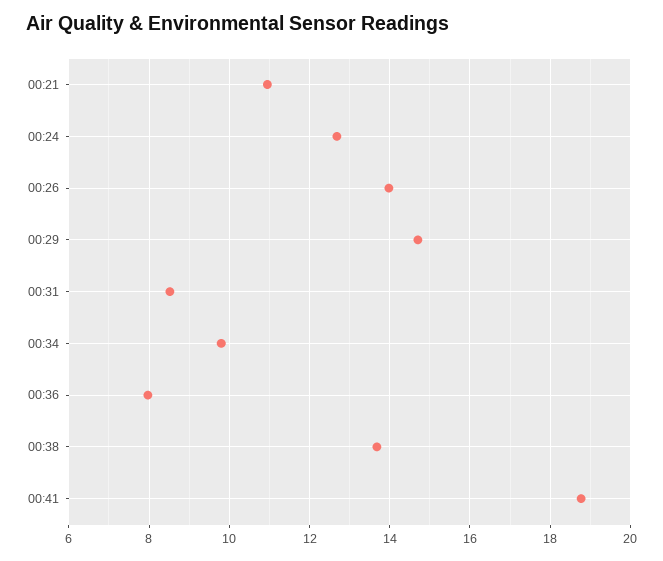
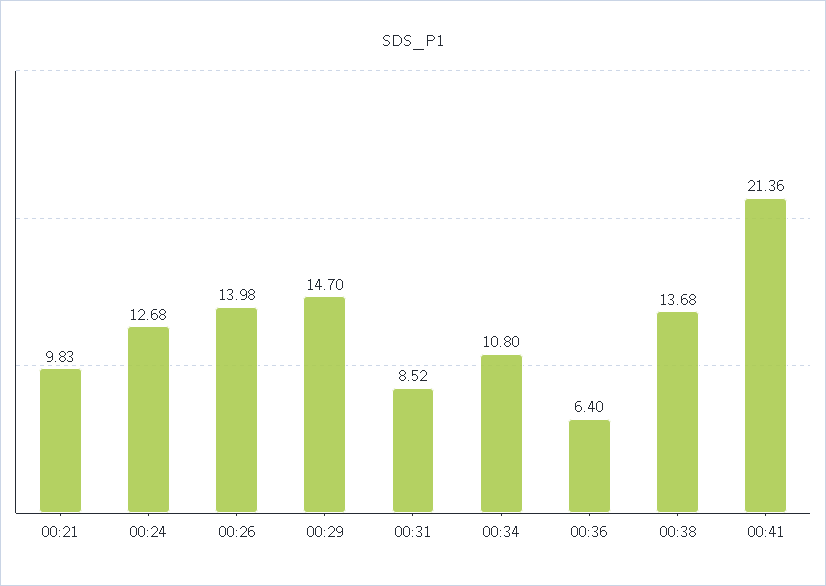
  {
-   "00:21": 11,
+   "00:21": 9.83,
    "00:24": 12.68,
    "00:26": 13.98,
    "00:29": 14.7,
    "00:31": 8.52,
-   "00:34": 9.8,
+   "00:34": 10.8,
-   "00:36": 8,
+   "00:36": 6.4,
    "00:38": 13.68,
-   "00:41": 18.8
+   "00:41": 21.36
  }

